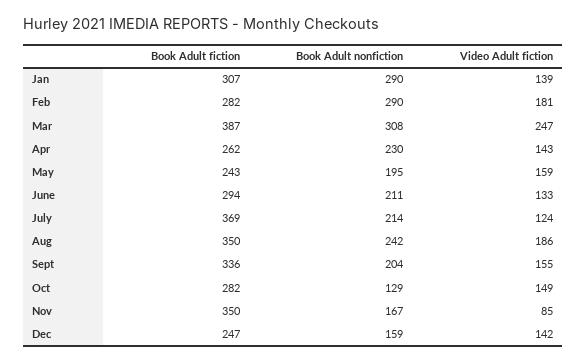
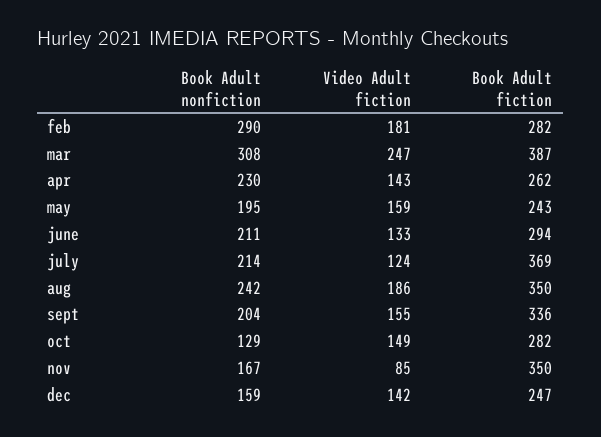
  {
    "Book Adult fiction": {
-     "Jan": 307,
      "Feb": 282,
      "Mar": 387,
      "Apr": 262,
      "May": 243,
      "June": 294,
      "July": 369,
      "Aug": 350,
      "Sept": 336,
      "Oct": 282,
      "Nov": 350,
      "Dec": 247
    },
    "Book Adult nonfiction": {
-     "Jan": 290,
      "Feb": 290,
      "Mar": 308,
      "Apr": 230,
      "May": 195,
      "June": 211,
      "July": 214,
      "Aug": 242,
      "Sept": 204,
      "Oct": 129,
      "Nov": 167,
      "Dec": 159
    },
    "Video Adult fiction": {
-     "Jan": 139,
      "Feb": 181,
      "Mar": 247,
      "Apr": 143,
      "May": 159,
      "June": 133,
      "July": 124,
      "Aug": 186,
      "Sept": 155,
      "Oct": 149,
      "Nov": 85,
      "Dec": 142
    }
  }

